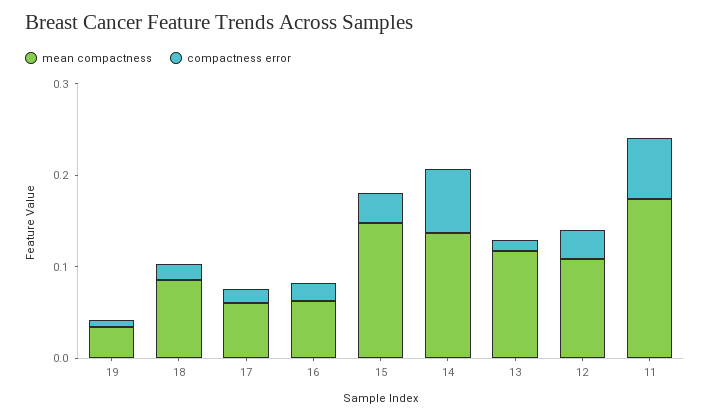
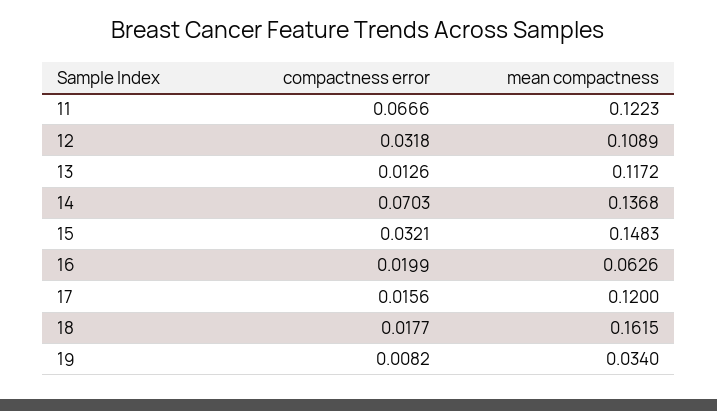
  {
    "mean compactness": {
      "19": 0.034,
-     "18": 0.08,
+     "18": 0.1615,
-     "17": 0.06,
+     "17": 0.12,
      "16": 0.0626,
      "15": 0.1483,
      "14": 0.1368,
      "13": 0.1172,
      "12": 0.1089,
-     "11": 0.18
+     "11": 0.1223
    },
    "compactness error": {
      "19": 0.0082,
      "18": 0.0177,
      "17": 0.0156,
      "16": 0.0199,
      "15": 0.0321,
      "14": 0.0703,
      "13": 0.0126,
      "12": 0.0318,
      "11": 0.0666
    }
  }

